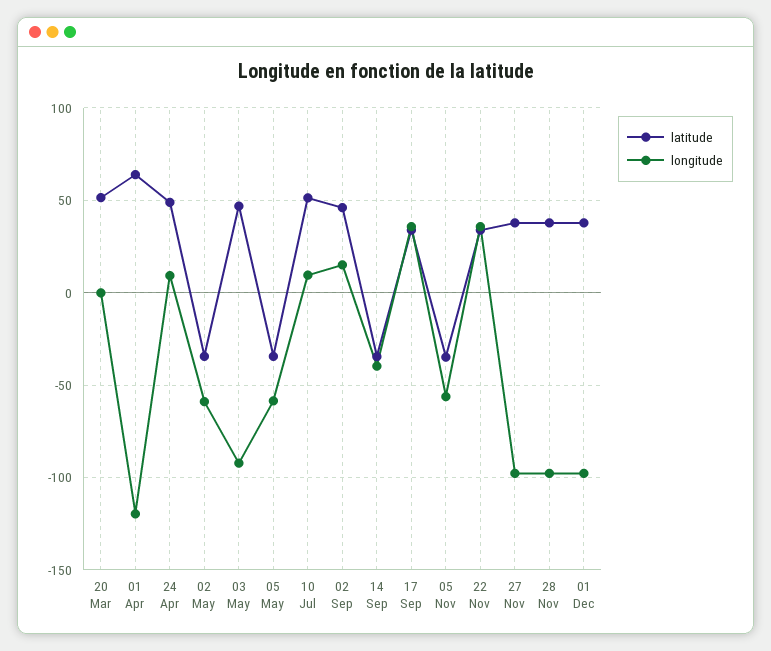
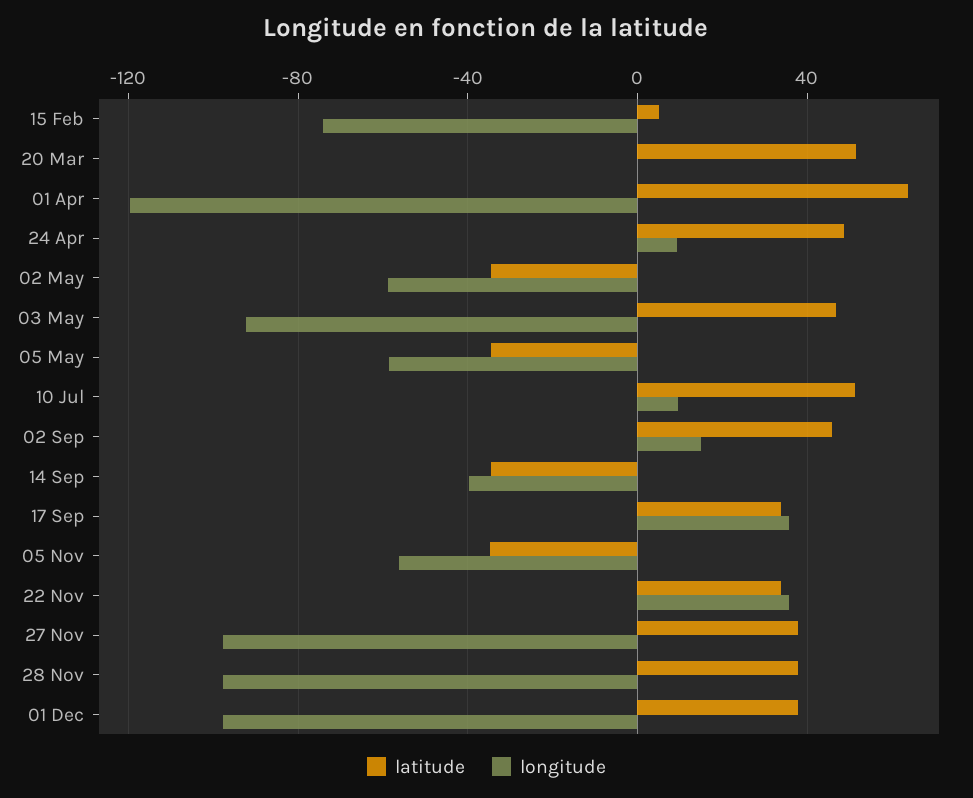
  {
    "latitude": {
      "20 Mar": 50,
      "01 Apr": 65,
      "24 Apr": 50,
      "02 May": -35,
      "03 May": 45,
      "05 May": -35,
      "10 Jul": 50,
      "02 Sep": 45,
      "14 Sep": -35,
      "17 Sep": 35,
      "05 Nov": -35,
      "22 Nov": 35,
      "27 Nov": 40,
      "28 Nov": 40,
-     "01 Dec": 40
+     "01 Dec": 40,
+     "15 Feb": 5
    },
    "longitude": {
      "20 Mar": 0,
      "01 Apr": -120,
      "24 Apr": 10,
      "02 May": -60,
      "03 May": -90,
      "05 May": -60,
      "10 Jul": 10,
      "02 Sep": 15,
      "14 Sep": -40,
      "17 Sep": 35,
      "05 Nov": -55,
      "22 Nov": 35,
      "27 Nov": -100,
      "28 Nov": -100,
-     "01 Dec": -100
+     "01 Dec": -100,
+     "15 Feb": -75
    }
  }

